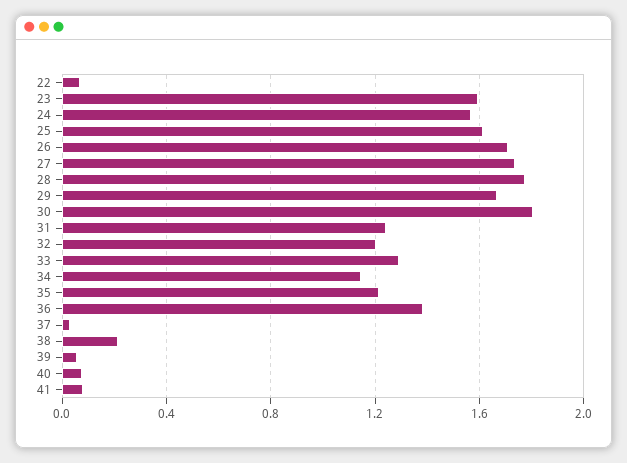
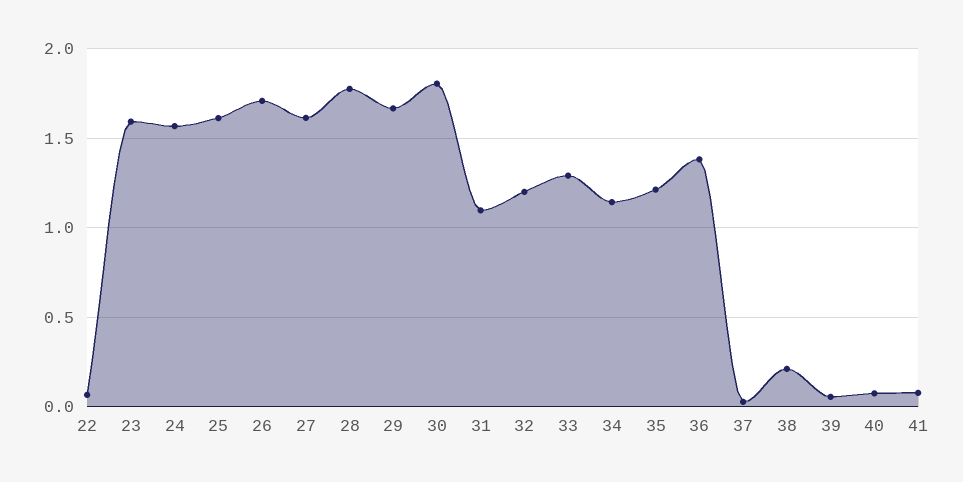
  {
    "22": 0.05,
    "23": 1.6,
    "24": 1.55,
    "25": 1.6,
    "26": 1.7,
-   "27": 1.75,
+   "27": 1.6,
    "28": 1.8,
    "29": 1.65,
    "30": 1.8,
-   "31": 1.25,
+   "31": 1.1,
    "32": 1.2,
    "33": 1.3,
    "34": 1.15,
    "35": 1.2,
    "36": 1.4,
    "37": 0.05,
    "38": 0.2,
    "39": 0.05,
    "40": 0.1,
    "41": 0.1
  }

